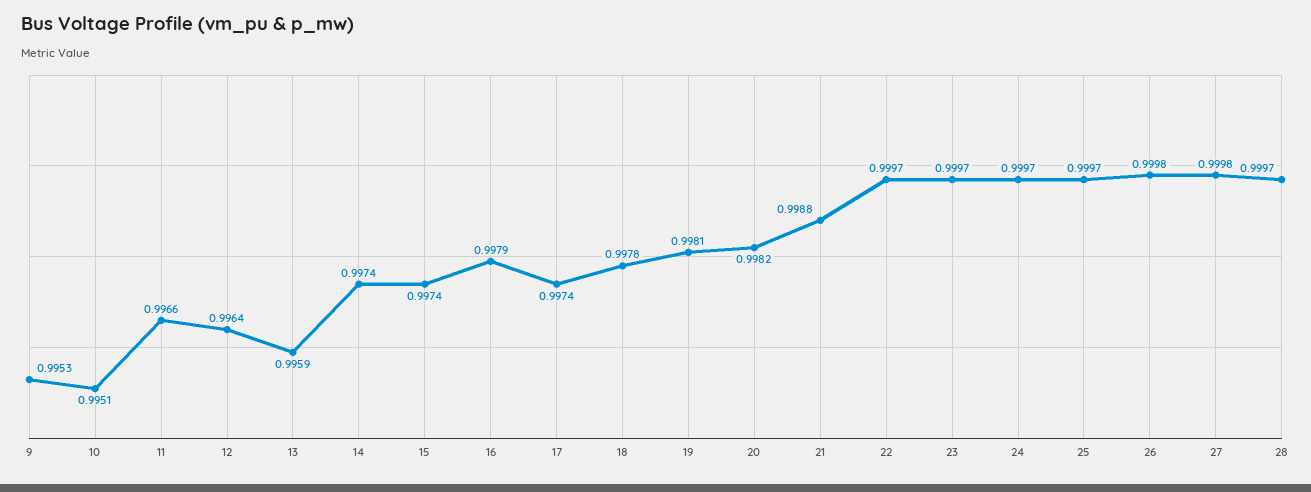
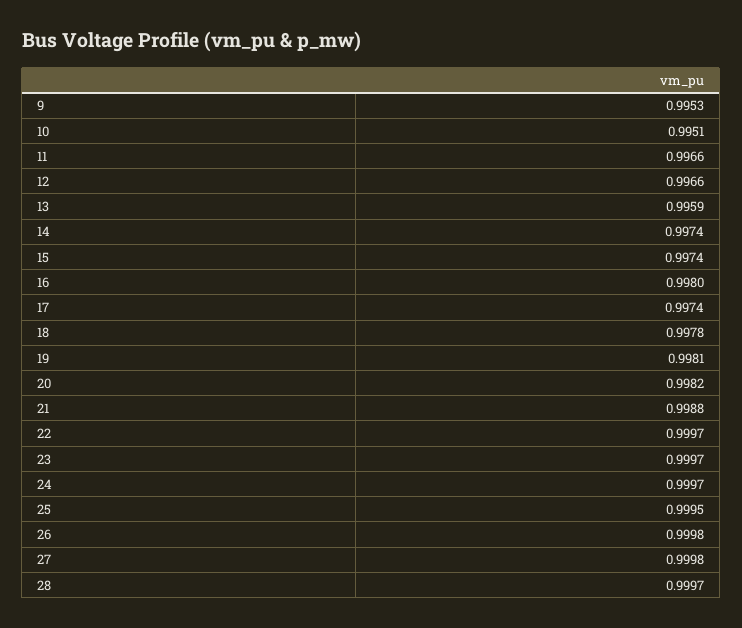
  {
    "9": 0.9953,
    "10": 0.9951,
    "11": 0.9966,
-   "12": 0.9964,
+   "12": 0.9966,
    "13": 0.9959,
    "14": 0.9974,
    "15": 0.9974,
-   "16": 0.9979,
+   "16": 0.998,
    "17": 0.9974,
    "18": 0.9978,
    "19": 0.9981,
    "20": 0.9982,
    "21": 0.9988,
    "22": 0.9997,
    "23": 0.9997,
    "24": 0.9997,
-   "25": 0.9997,
+   "25": 0.9995,
    "26": 0.9998,
    "27": 0.9998,
    "28": 0.9997
  }

